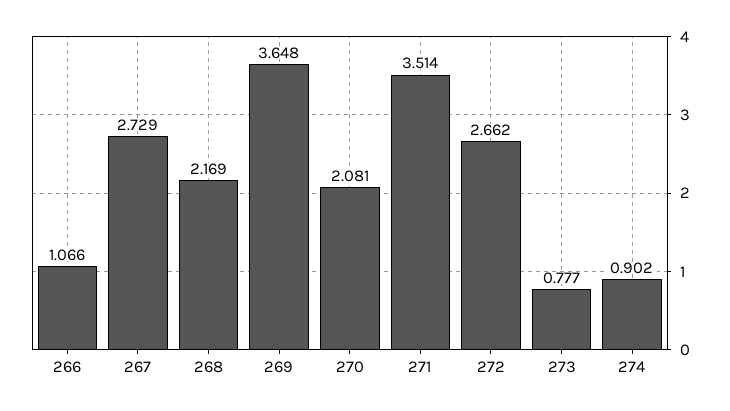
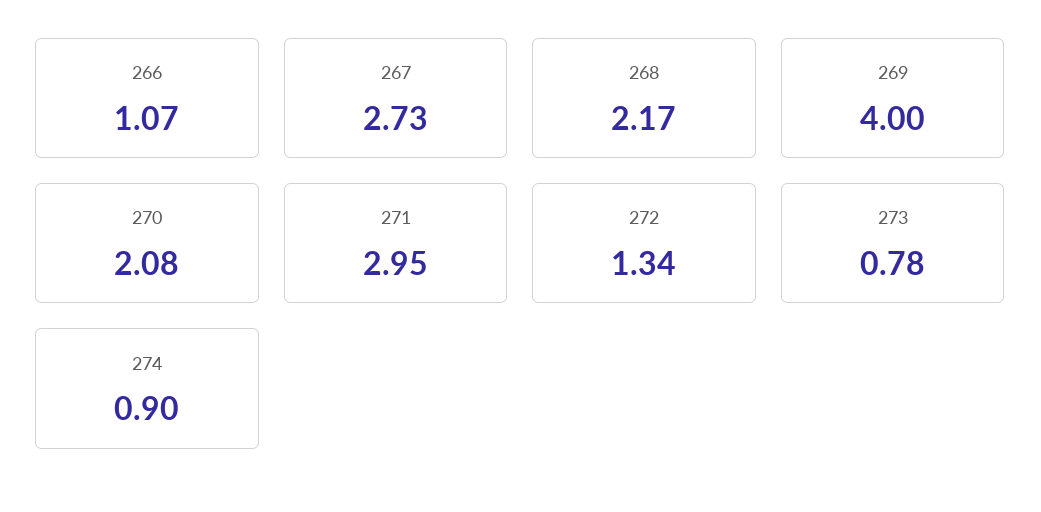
  {
    "266": 1.066,
    "267": 2.729,
    "268": 2.169,
-   "269": 3.648,
+   "269": 4,
    "270": 2.081,
-   "271": 3.514,
+   "271": 2.95,
-   "272": 2.662,
+   "272": 1.34,
    "273": 0.777,
    "274": 0.902
  }

